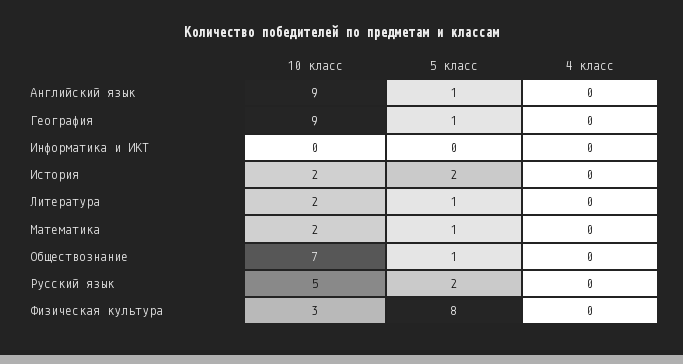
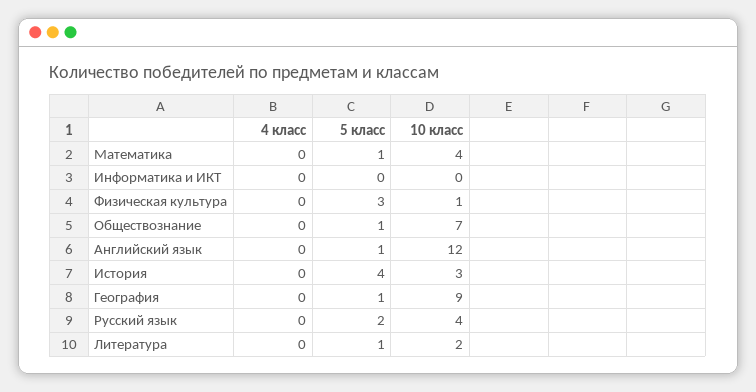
  {
    "10 класс": {
-     "Английский язык": 9,
+     "Английский язык": 12,
      "География": 9,
      "Информатика и ИКТ": 0,
-     "История": 2,
+     "История": 3,
      "Литература": 2,
-     "Математика": 2,
+     "Математика": 4,
      "Обществознание": 7,
-     "Русский язык": 5,
+     "Русский язык": 4,
-     "Физическая культура": 3
+     "Физическая культура": 1
    },
    "5 класс": {
      "Английский язык": 1,
      "География": 1,
      "Информатика и ИКТ": 0,
-     "История": 2,
+     "История": 4,
      "Литература": 1,
      "Математика": 1,
      "Обществознание": 1,
      "Русский язык": 2,
-     "Физическая культура": 8
+     "Физическая культура": 3
    },
    "4 класс": {
      "Английский язык": 0,
      "География": 0,
      "Информатика и ИКТ": 0,
      "История": 0,
      "Литература": 0,
      "Математика": 0,
      "Обществознание": 0,
      "Русский язык": 0,
      "Физическая культура": 0
    }
  }

